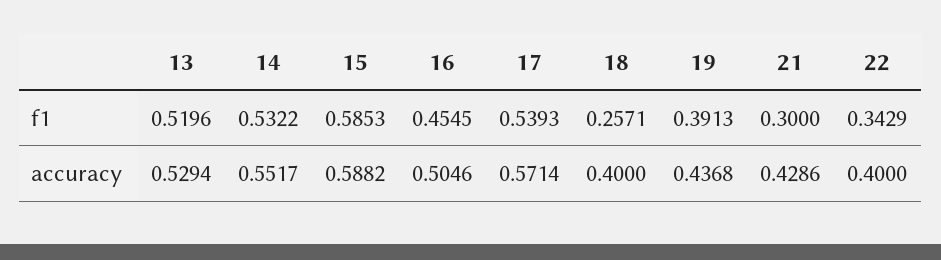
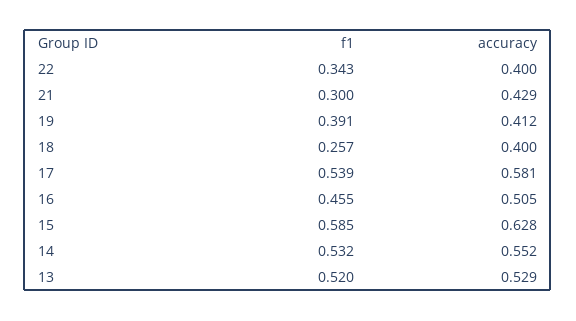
  {
    "13": {
      "f1": 0.5196,
      "accuracy": 0.5294
    },
    "14": {
      "f1": 0.5322,
      "accuracy": 0.5517
    },
    "15": {
      "f1": 0.5853,
-     "accuracy": 0.5882
+     "accuracy": 0.628
    },
    "16": {
      "f1": 0.4545,
      "accuracy": 0.5046
    },
    "17": {
      "f1": 0.5393,
-     "accuracy": 0.5714
+     "accuracy": 0.581
    },
    "18": {
      "f1": 0.2571,
      "accuracy": 0.4
    },
    "19": {
      "f1": 0.3913,
-     "accuracy": 0.4368
+     "accuracy": 0.412
    },
    "21": {
      "f1": 0.3,
      "accuracy": 0.4286
    },
    "22": {
      "f1": 0.3429,
      "accuracy": 0.4
    }
  }

